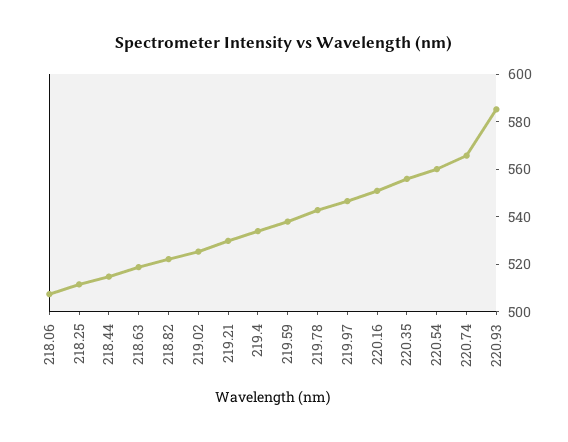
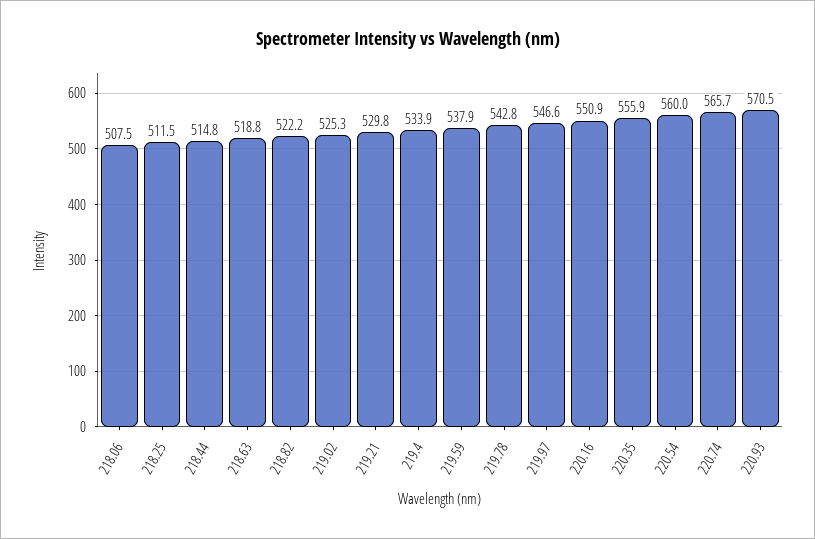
  {
    "218.06": 507.5,
    "218.25": 511.5,
    "218.44": 514.8,
    "218.63": 518.8,
    "218.82": 522.2,
    "219.02": 525.3,
    "219.21": 529.8,
    "219.4": 533.9,
    "219.59": 537.9,
    "219.78": 542.8,
    "219.97": 546.6,
    "220.16": 550.9,
    "220.35": 555.9,
    "220.54": 560,
    "220.74": 565.7,
-   "220.93": 585
+   "220.93": 570.5
  }

